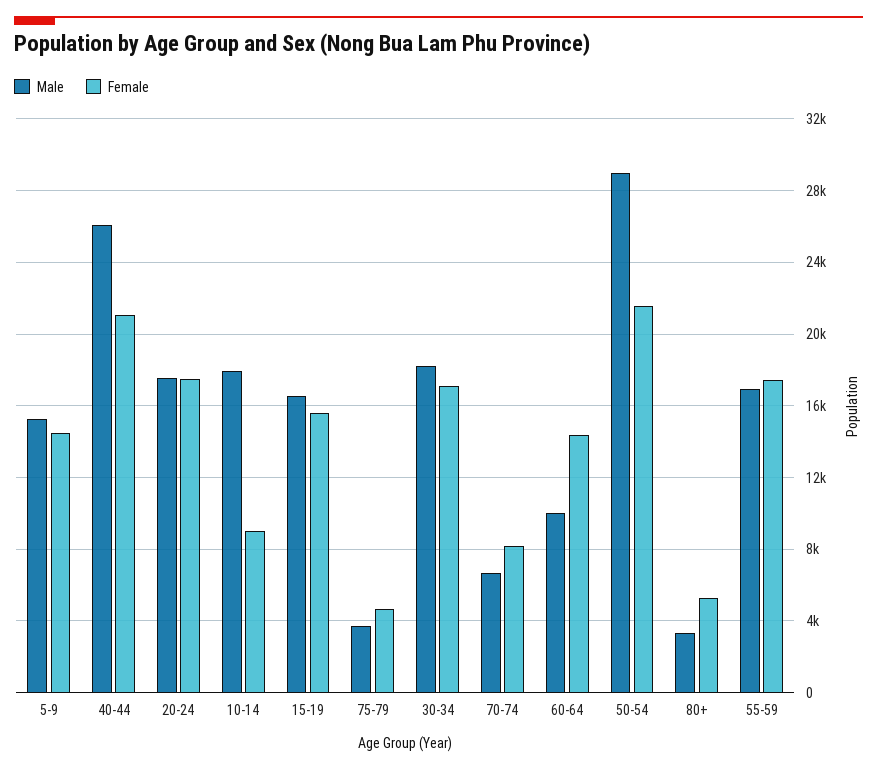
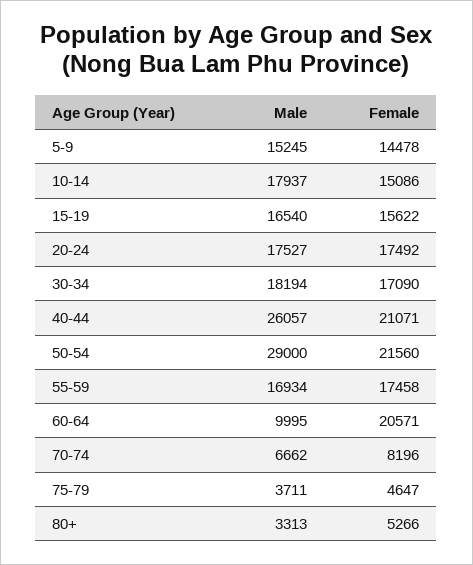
  {
    "Male": {
      "5-9": 15245,
      "40-44": 26057,
      "20-24": 17527,
      "10-14": 17937,
      "15-19": 16540,
      "75-79": 3711,
      "30-34": 18194,
      "70-74": 6662,
      "60-64": 9995,
      "50-54": 29000,
      "80+": 3313,
      "55-59": 16934
    },
    "Female": {
      "5-9": 14478,
      "40-44": 21071,
      "20-24": 17492,
-     "10-14": 9000,
+     "10-14": 15086,
      "15-19": 15622,
      "75-79": 4647,
      "30-34": 17090,
      "70-74": 8196,
-     "60-64": 14500,
+     "60-64": 20571,
      "50-54": 21560,
      "80+": 5266,
      "55-59": 17458
    }
  }

